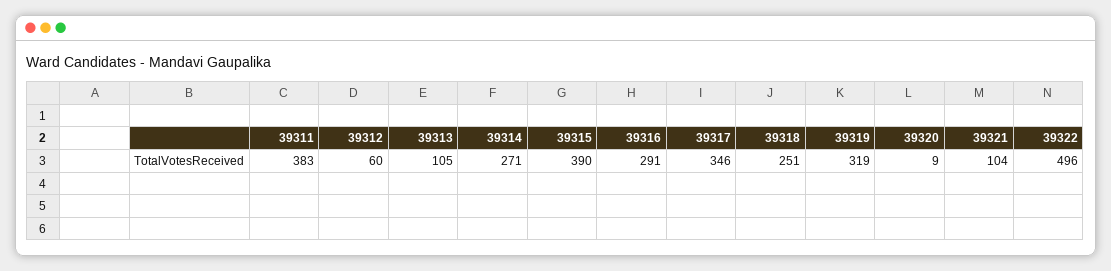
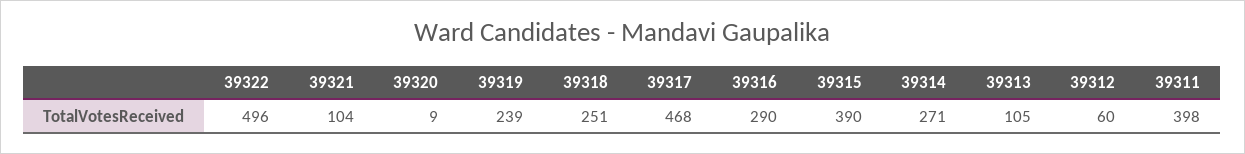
  {
-   "39311": 383,
+   "39311": 398,
    "39312": 60,
    "39313": 105,
    "39314": 271,
    "39315": 390,
-   "39316": 291,
+   "39316": 290,
-   "39317": 346,
+   "39317": 468,
    "39318": 251,
-   "39319": 319,
+   "39319": 239,
    "39320": 9,
    "39321": 104,
    "39322": 496
  }

